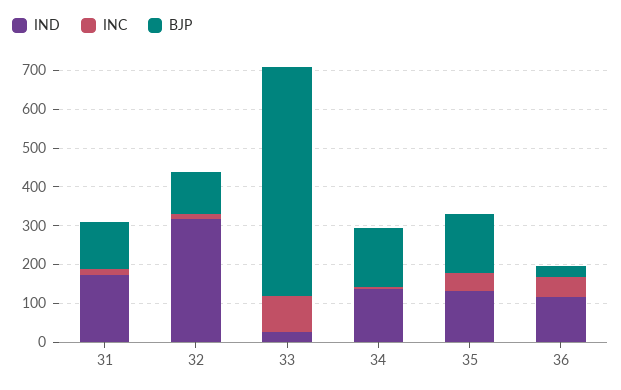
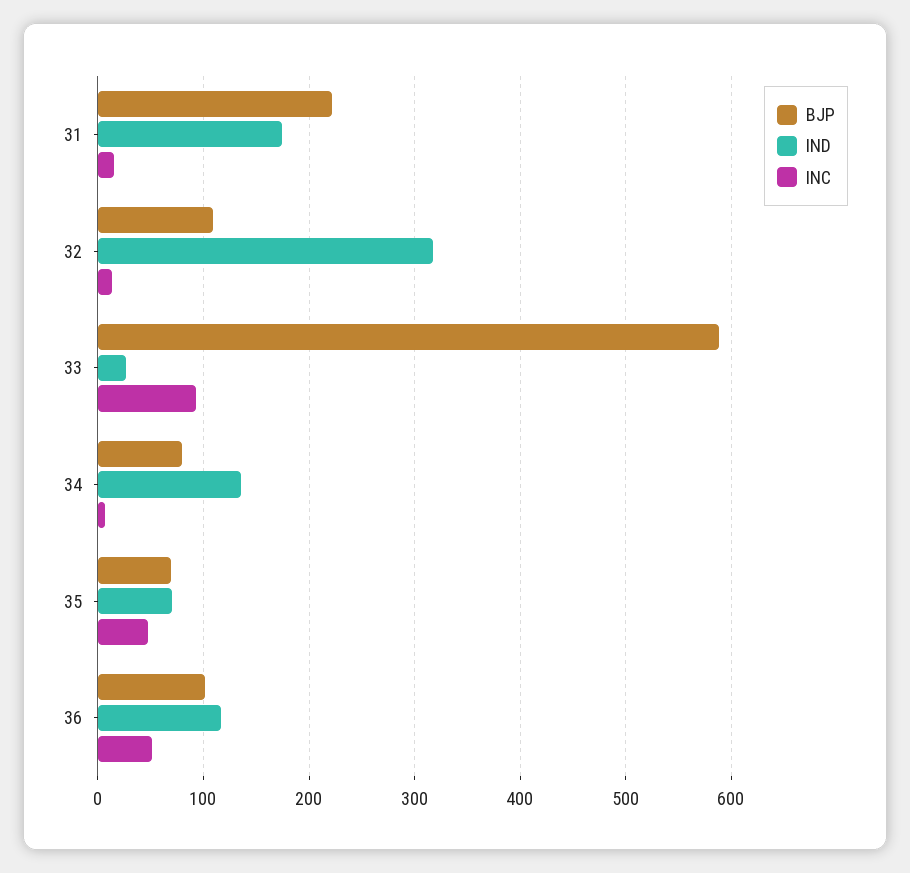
  {
    "IND": {
      "31": 170,
      "32": 320,
      "33": 30,
      "34": 140,
-     "35": 125,
+     "35": 70,
      "36": 120
    },
    "INC": {
      "31": 20,
      "32": 10,
      "33": 90,
      "34": 10,
      "35": 50,
      "36": 50
    },
    "BJP": {
-     "31": 125,
+     "31": 220,
      "32": 110,
      "33": 590,
-     "34": 150,
+     "34": 80,
-     "35": 150,
+     "35": 70,
-     "36": 25
+     "36": 100
    }
  }

